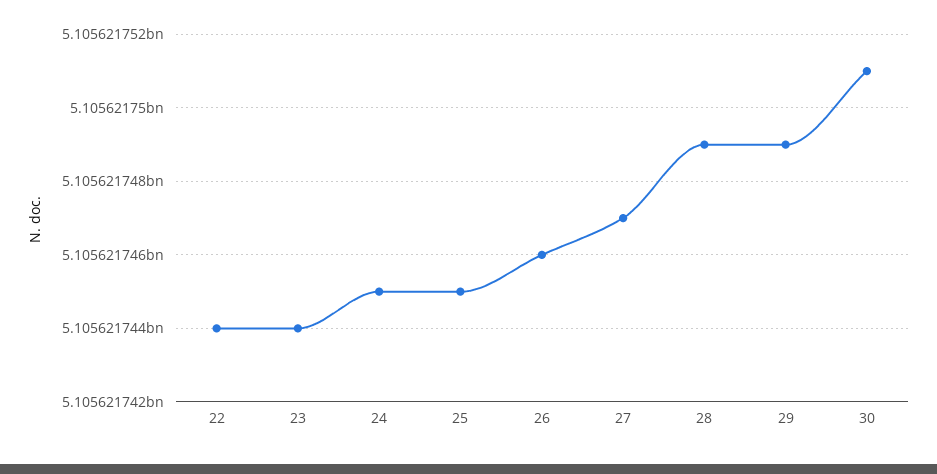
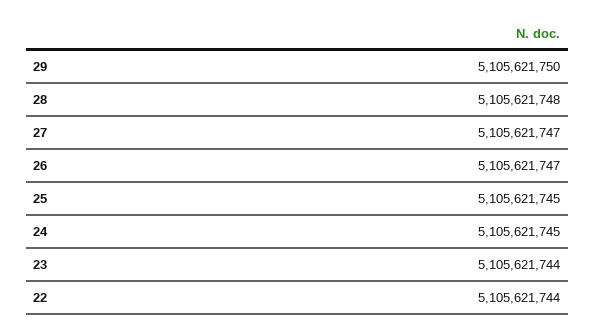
  {
    "22": 5105621744,
    "23": 5105621744,
    "24": 5105621745,
    "25": 5105621745,
-   "26": 5105621746,
+   "26": 5105621747,
    "27": 5105621747,
-   "28": 5105621749,
+   "28": 5105621748,
-   "29": 5105621749,
+   "29": 5105621750
-   "30": 5105621751
  }

